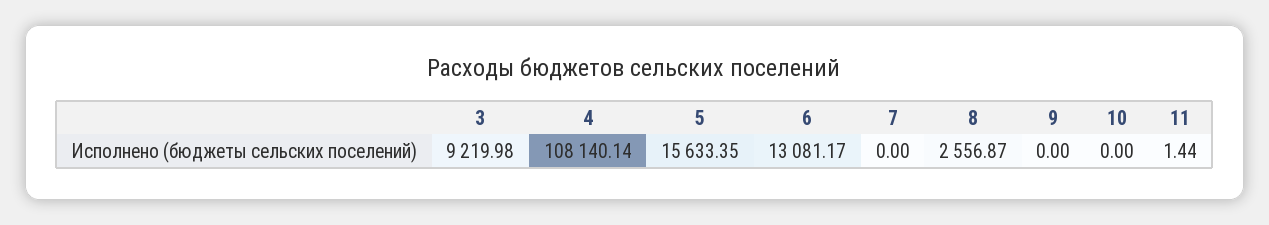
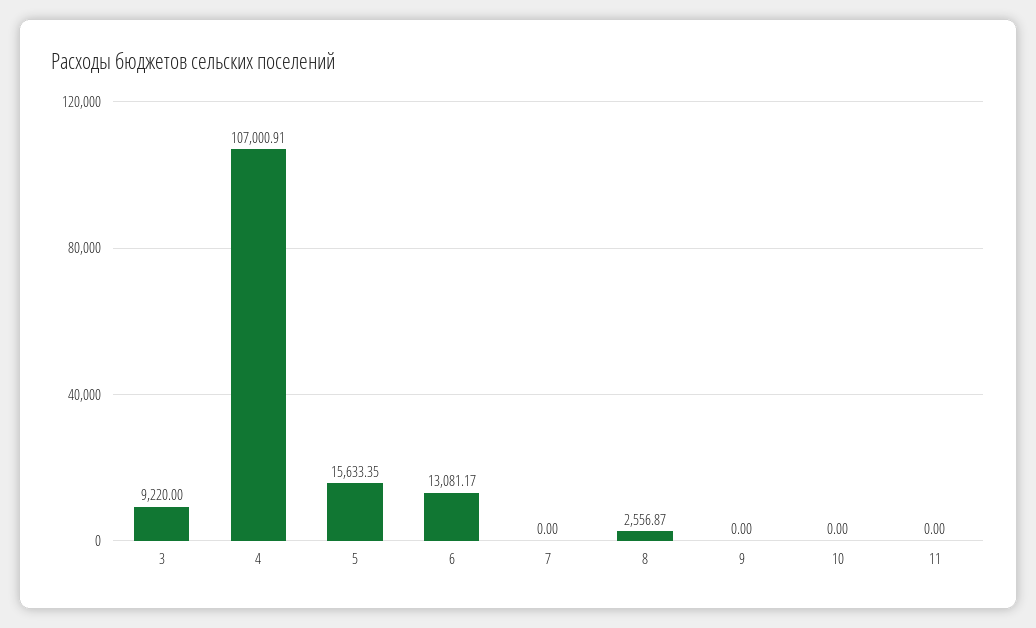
  {
-   "3": 9219.98,
+   "3": 9220,
-   "4": 108140.14,
+   "4": 107000.91,
    "5": 15633.35,
    "6": 13081.17,
    "7": 0,
    "8": 2556.87,
    "9": 0,
    "10": 0,
-   "11": 1.44
+   "11": 0
  }

